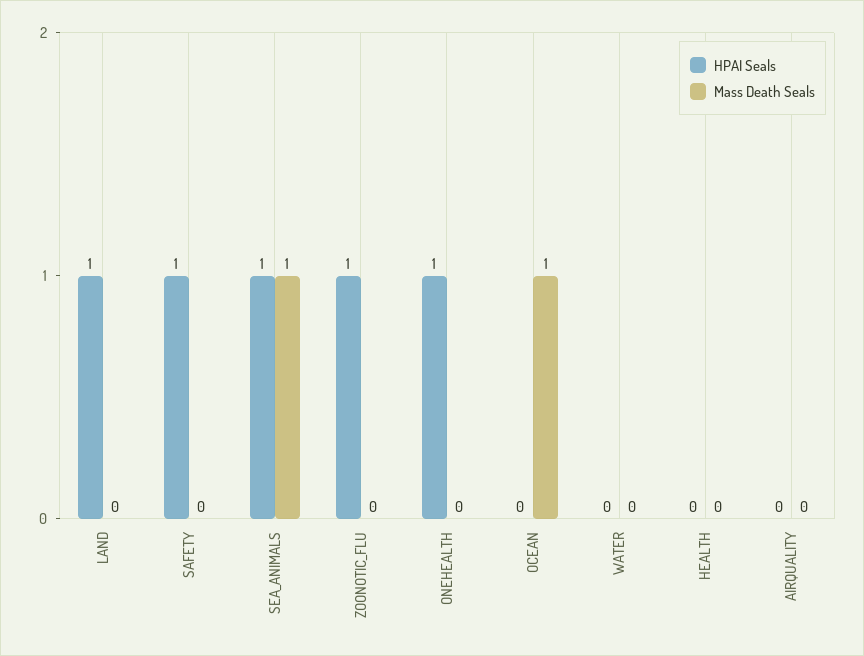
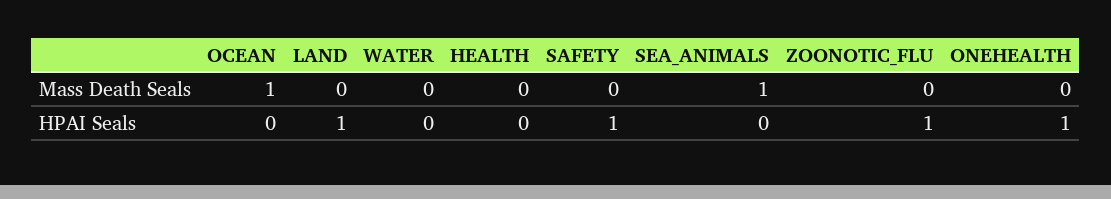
  {
    "HPAI Seals": {
      "LAND": 1,
      "SAFETY": 1,
-     "SEA_ANIMALS": 1,
+     "SEA_ANIMALS": 0,
      "ZOONOTIC_FLU": 1,
      "ONEHEALTH": 1,
      "OCEAN": 0,
      "WATER": 0,
-     "HEALTH": 0,
+     "HEALTH": 0
-     "AIRQUALITY": 0
    },
    "Mass Death Seals": {
      "LAND": 0,
      "SAFETY": 0,
      "SEA_ANIMALS": 1,
      "ZOONOTIC_FLU": 0,
      "ONEHEALTH": 0,
      "OCEAN": 1,
      "WATER": 0,
-     "HEALTH": 0,
+     "HEALTH": 0
-     "AIRQUALITY": 0
    }
  }

